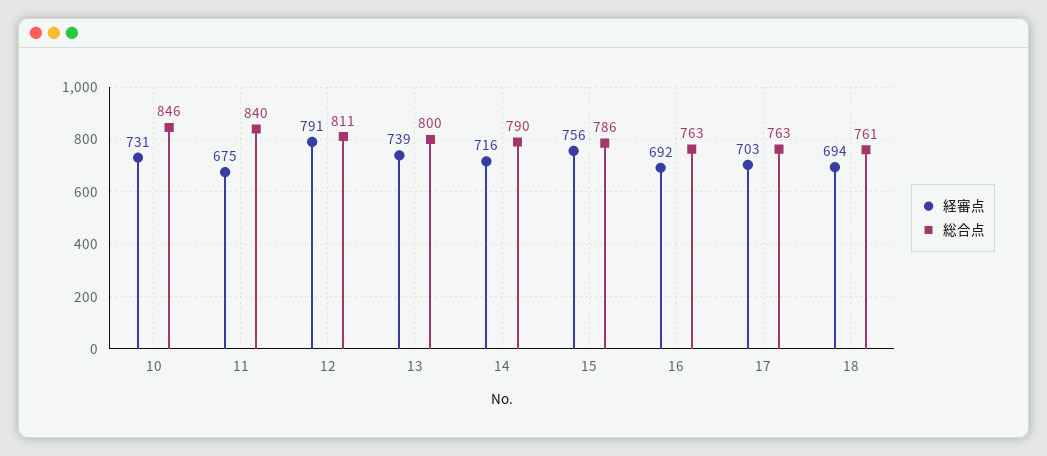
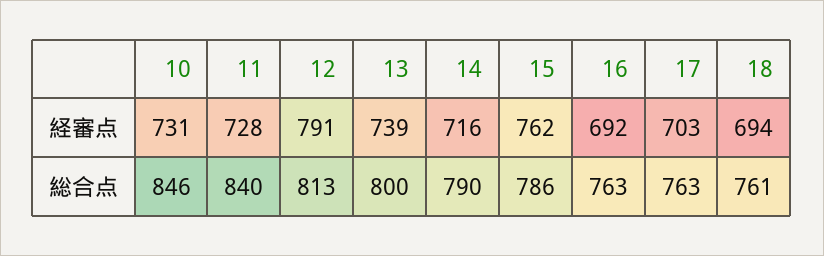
  {
    "経審点": {
      "10": 731,
-     "11": 675,
+     "11": 728,
      "12": 791,
      "13": 739,
      "14": 716,
-     "15": 756,
+     "15": 762,
      "16": 692,
      "17": 703,
      "18": 694
    },
    "総合点": {
      "10": 846,
      "11": 840,
-     "12": 811,
+     "12": 813,
      "13": 800,
      "14": 790,
      "15": 786,
      "16": 763,
      "17": 763,
      "18": 761
    }
  }

